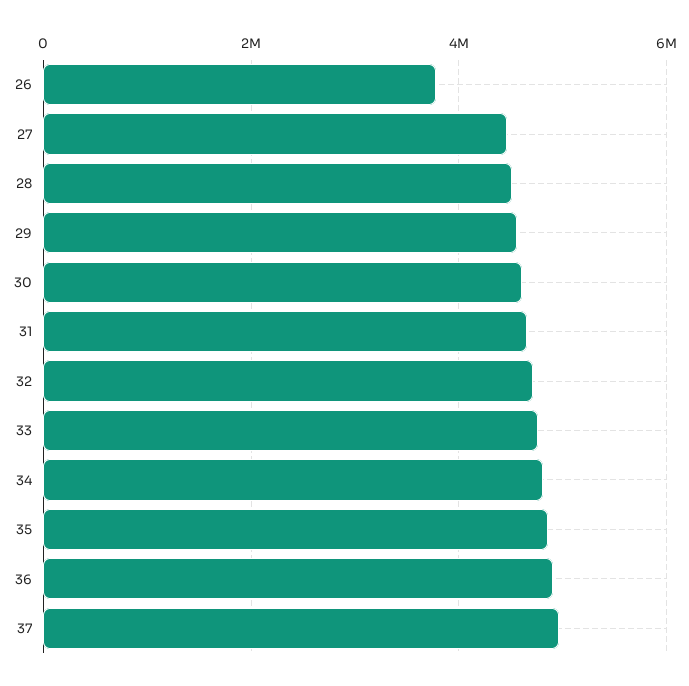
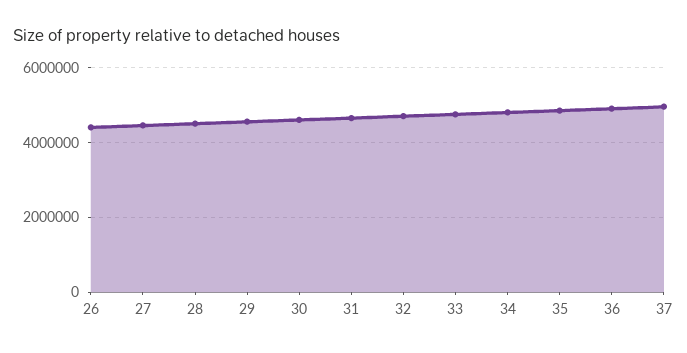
  {
-   "26": 3800000,
+   "26": 4400000,
    "27": 4400000,
    "28": 4600000,
    "29": 4600000,
    "30": 4600000,
    "31": 4600000,
    "32": 4800000,
    "33": 4800000,
    "34": 4800000,
    "35": 4800000,
    "36": 5000000,
    "37": 5000000
  }

